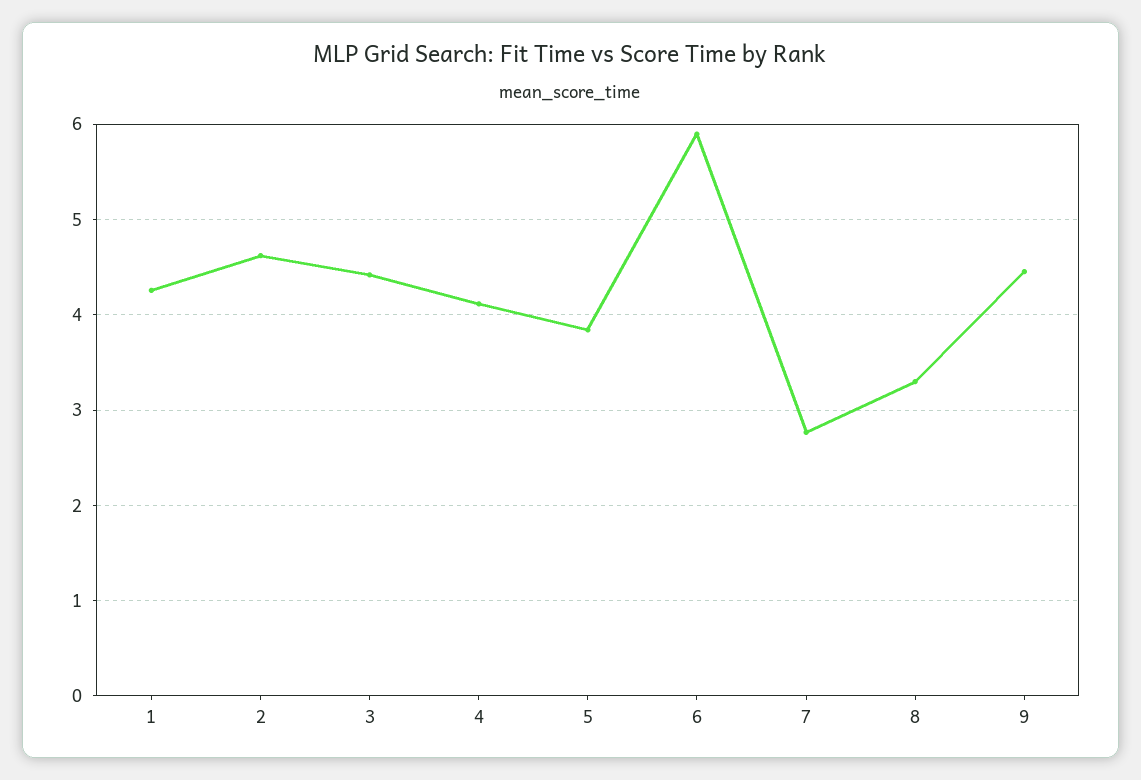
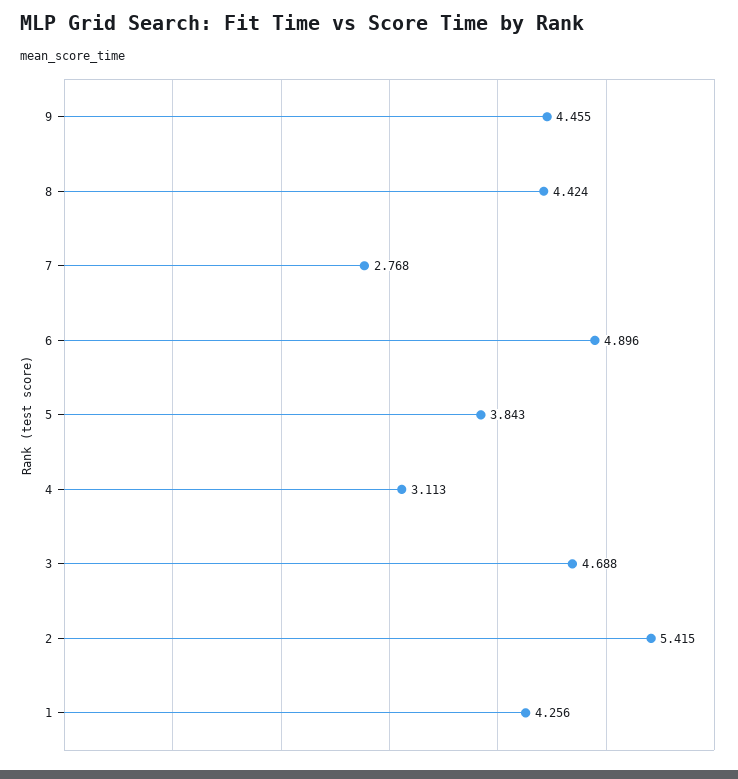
  {
    "1": 4.256,
-   "2": 4.6,
+   "2": 5.415,
-   "3": 4.4,
+   "3": 4.688,
-   "4": 4.1,
+   "4": 3.113,
    "5": 3.843,
-   "6": 5.9,
+   "6": 4.896,
    "7": 2.768,
-   "8": 3.3,
+   "8": 4.424,
    "9": 4.455
  }

